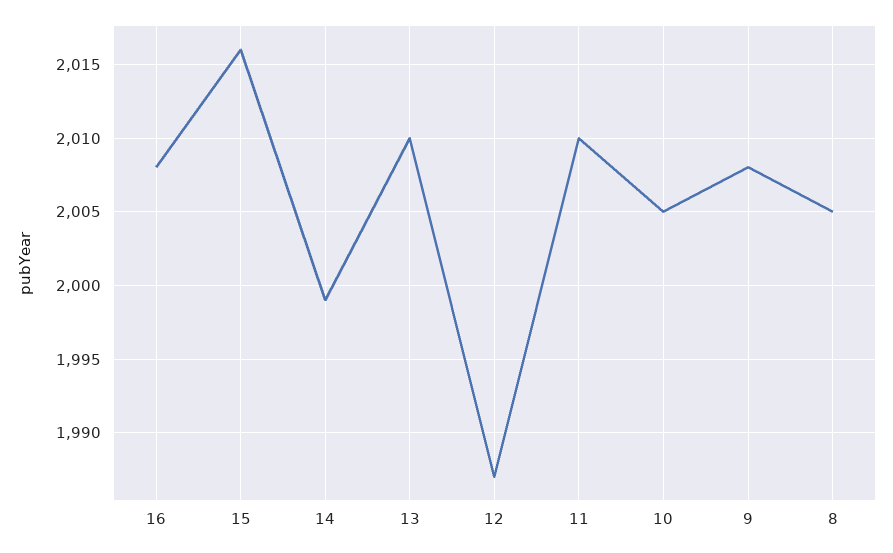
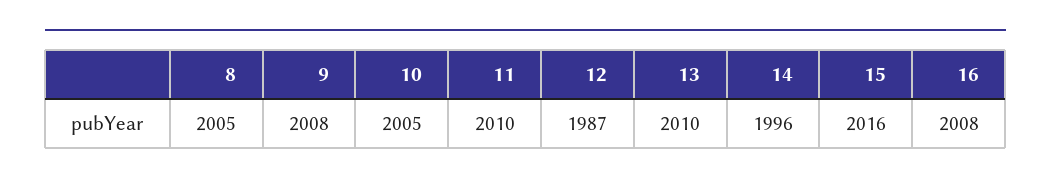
  {
    "16": 2008,
    "15": 2016,
-   "14": 1999,
+   "14": 1996,
    "13": 2010,
    "12": 1987,
    "11": 2010,
    "10": 2005,
    "9": 2008,
    "8": 2005
  }

